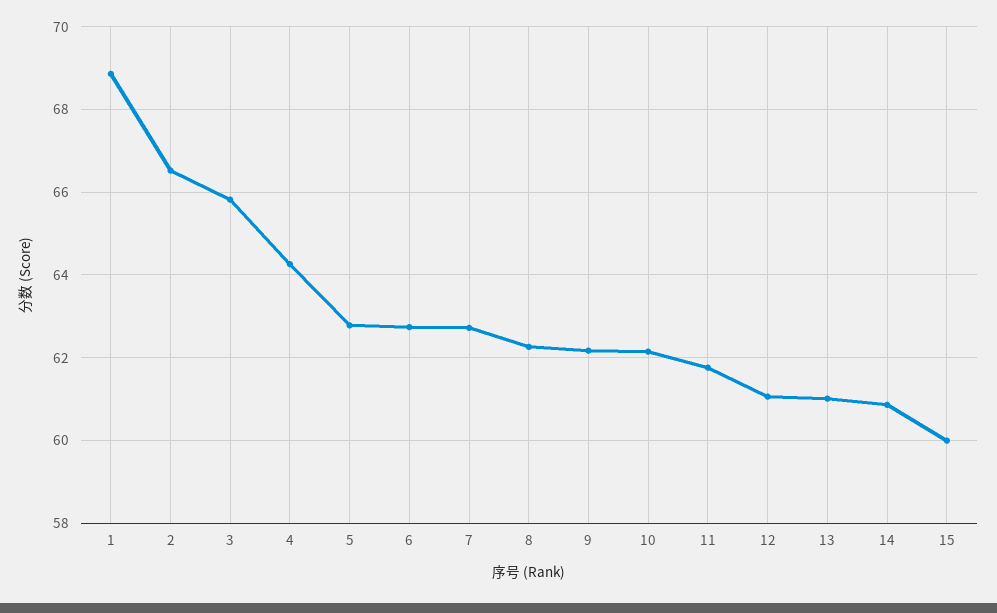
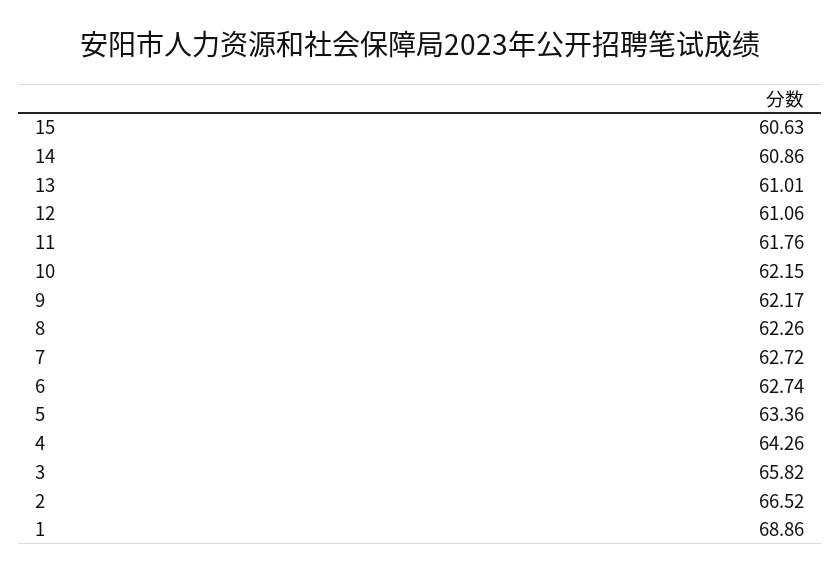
  {
    "1": 68.86,
    "2": 66.52,
    "3": 65.82,
    "4": 64.26,
-   "5": 62.8,
+   "5": 63.36,
    "6": 62.74,
    "7": 62.72,
    "8": 62.26,
    "9": 62.17,
    "10": 62.15,
    "11": 61.76,
    "12": 61.06,
    "13": 61.01,
    "14": 60.86,
-   "15": 60
+   "15": 60.63
  }

